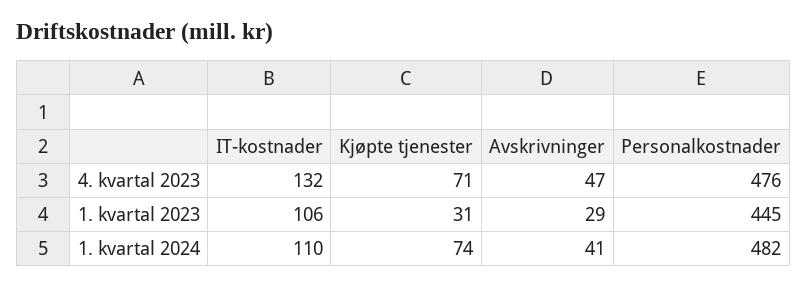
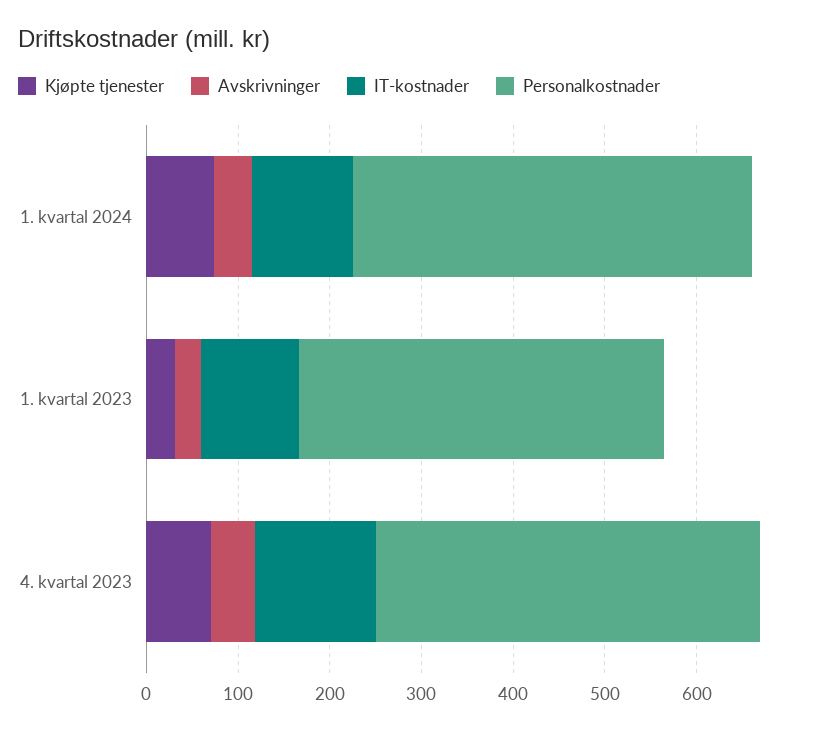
  {
    "IT-kostnader": {
      "4. kvartal 2023": 132,
      "1. kvartal 2023": 106,
      "1. kvartal 2024": 110
    },
    "Kjøpte tjenester": {
      "4. kvartal 2023": 71,
      "1. kvartal 2023": 31,
      "1. kvartal 2024": 74
    },
    "Avskrivninger": {
      "4. kvartal 2023": 47,
      "1. kvartal 2023": 29,
      "1. kvartal 2024": 41
    },
    "Personalkostnader": {
-     "4. kvartal 2023": 476,
+     "4. kvartal 2023": 420,
-     "1. kvartal 2023": 445,
+     "1. kvartal 2023": 400,
-     "1. kvartal 2024": 482
+     "1. kvartal 2024": 440
    }
  }

